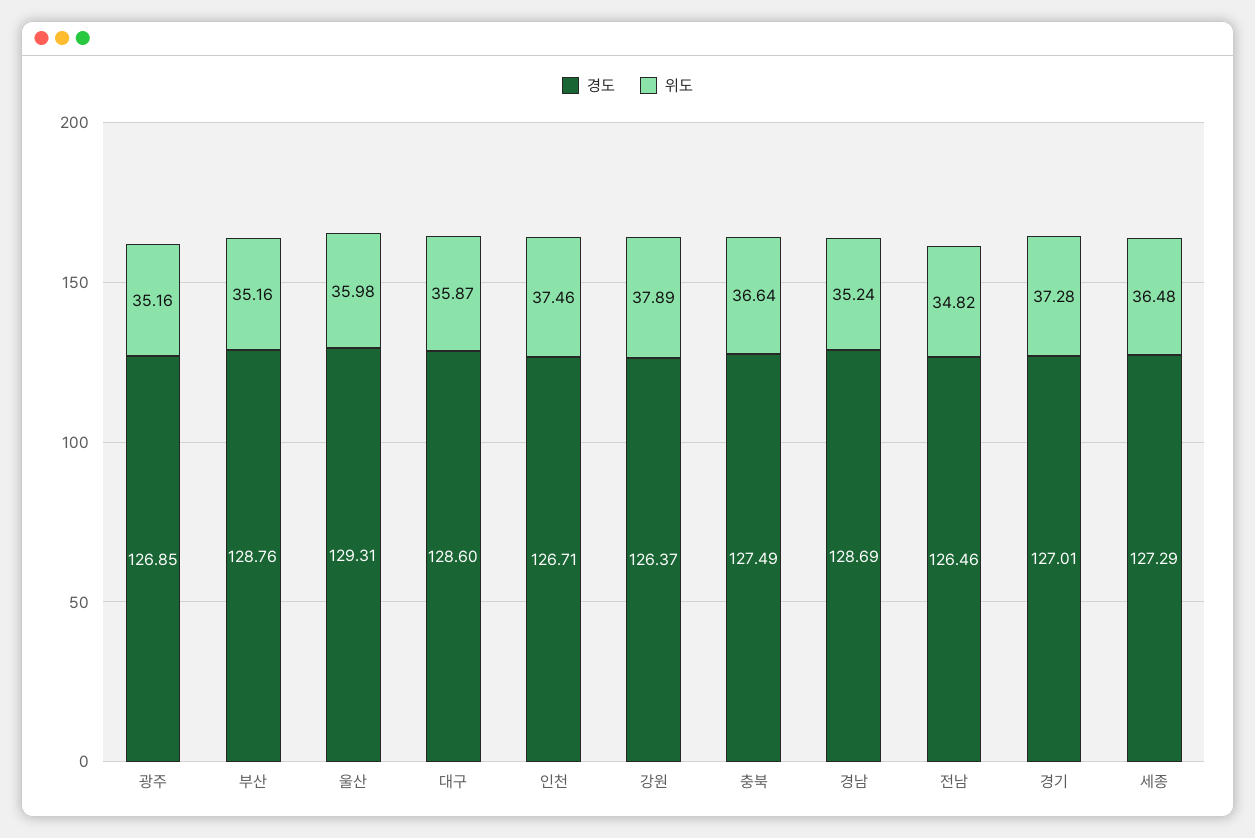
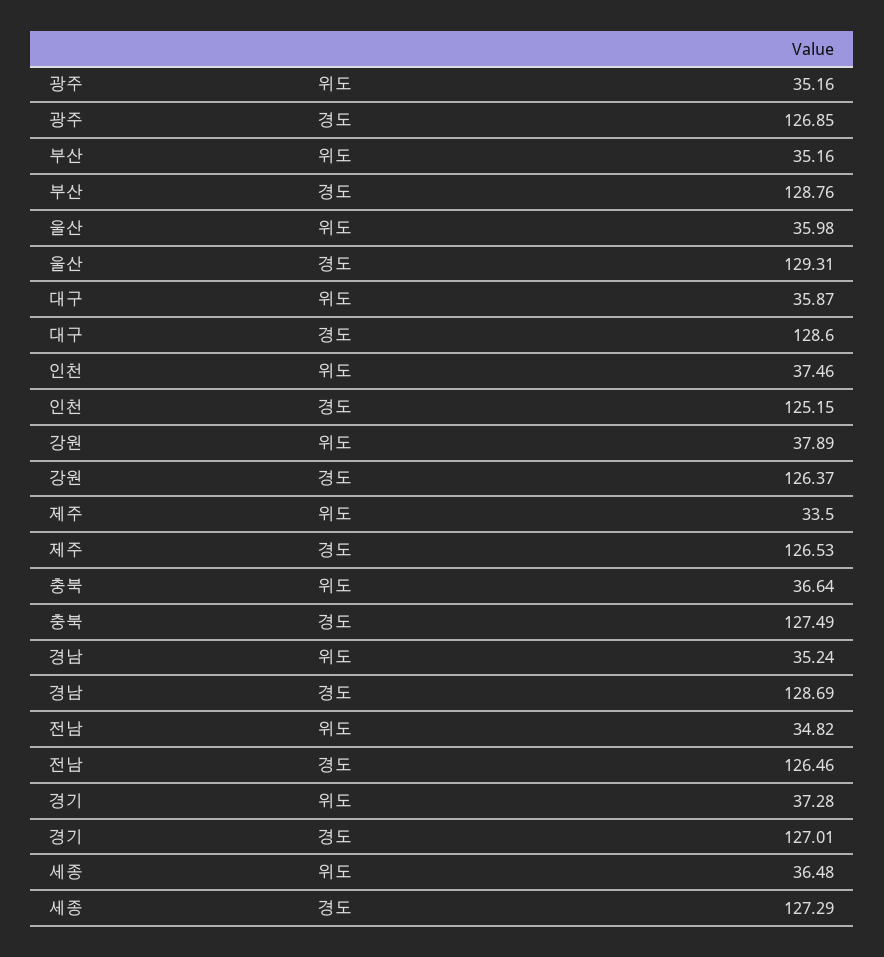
  {
    "경도": {
      "광주": 126.85,
      "부산": 128.76,
      "울산": 129.31,
      "대구": 128.6,
-     "인천": 126.71,
+     "인천": 125.15,
      "강원": 126.37,
      "충북": 127.49,
      "경남": 128.69,
      "전남": 126.46,
      "경기": 127.01,
-     "세종": 127.29
+     "세종": 127.29,
+     "제주": 126.53
    },
    "위도": {
      "광주": 35.16,
      "부산": 35.16,
      "울산": 35.98,
      "대구": 35.87,
      "인천": 37.46,
      "강원": 37.89,
      "충북": 36.64,
      "경남": 35.24,
      "전남": 34.82,
      "경기": 37.28,
-     "세종": 36.48
+     "세종": 36.48,
+     "제주": 33.5
    }
  }

